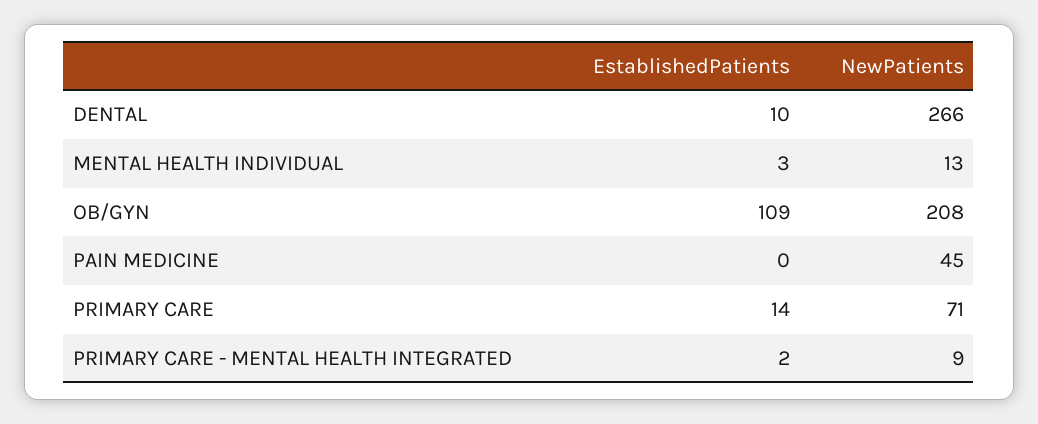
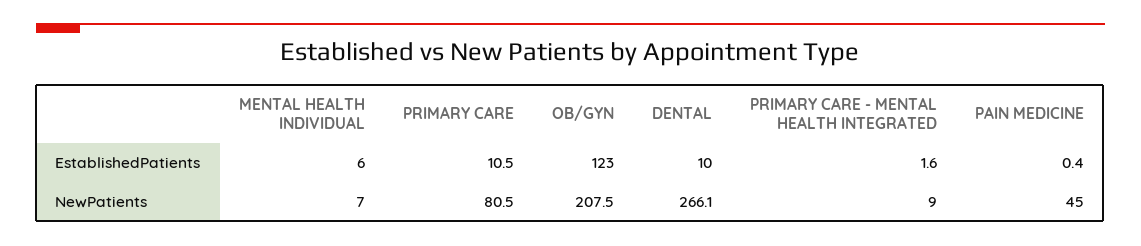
  {
    "EstablishedPatients": {
      "DENTAL": 10,
-     "MENTAL HEALTH INDIVIDUAL": 3,
+     "MENTAL HEALTH INDIVIDUAL": 6,
-     "OB/GYN": 109,
+     "OB/GYN": 123,
      "PAIN MEDICINE": 0.4,
-     "PRIMARY CARE": 14,
+     "PRIMARY CARE": 10.5,
      "PRIMARY CARE - MENTAL HEALTH INTEGRATED": 1.6
    },
    "NewPatients": {
      "DENTAL": 266.1,
-     "MENTAL HEALTH INDIVIDUAL": 13,
+     "MENTAL HEALTH INDIVIDUAL": 7,
      "OB/GYN": 207.5,
      "PAIN MEDICINE": 45,
-     "PRIMARY CARE": 71,
+     "PRIMARY CARE": 80.5,
      "PRIMARY CARE - MENTAL HEALTH INTEGRATED": 9
    }
  }

